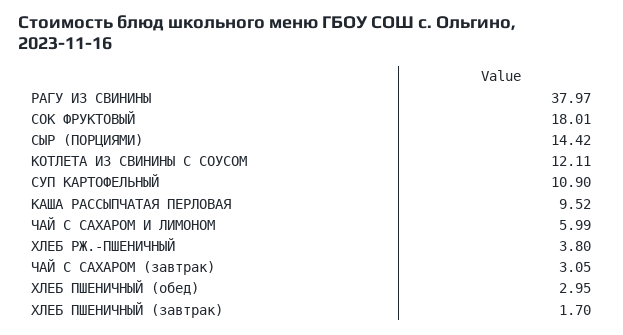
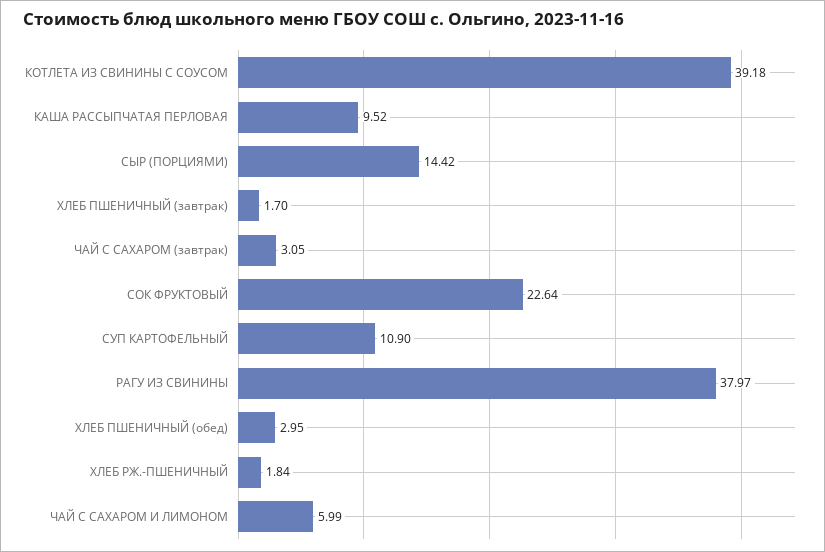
  {
    "РАГУ ИЗ СВИНИНЫ": 37.97,
-   "СОК ФРУКТОВЫЙ": 18.01,
+   "СОК ФРУКТОВЫЙ": 22.64,
    "СЫР (ПОРЦИЯМИ)": 14.42,
-   "КОТЛЕТА ИЗ СВИНИНЫ С СОУСОМ": 12.11,
+   "КОТЛЕТА ИЗ СВИНИНЫ С СОУСОМ": 39.18,
    "СУП КАРТОФЕЛЬНЫЙ": 10.9,
    "КАША РАССЫПЧАТАЯ ПЕРЛОВАЯ": 9.52,
    "ЧАЙ С САХАРОМ И ЛИМОНОМ": 5.99,
-   "ХЛЕБ РЖ.-ПШЕНИЧНЫЙ": 3.8,
+   "ХЛЕБ РЖ.-ПШЕНИЧНЫЙ": 1.84,
    "ЧАЙ С САХАРОМ (завтрак)": 3.05,
    "ХЛЕБ ПШЕНИЧНЫЙ (обед)": 2.95,
    "ХЛЕБ ПШЕНИЧНЫЙ (завтрак)": 1.7
  }

